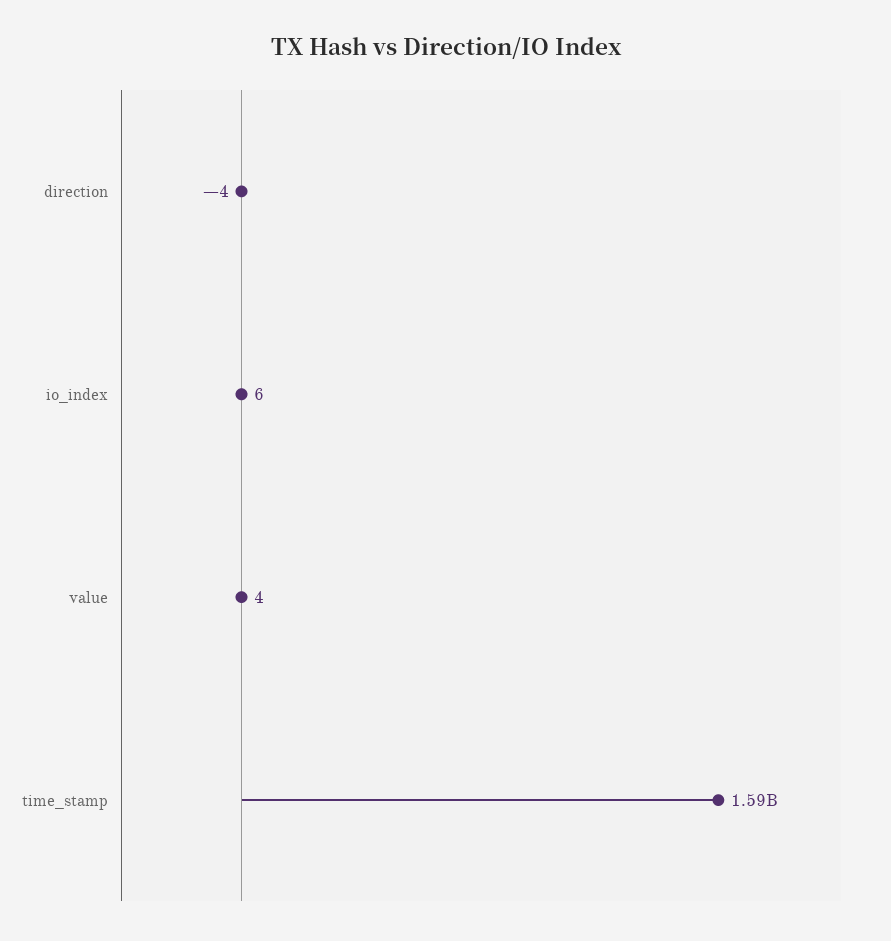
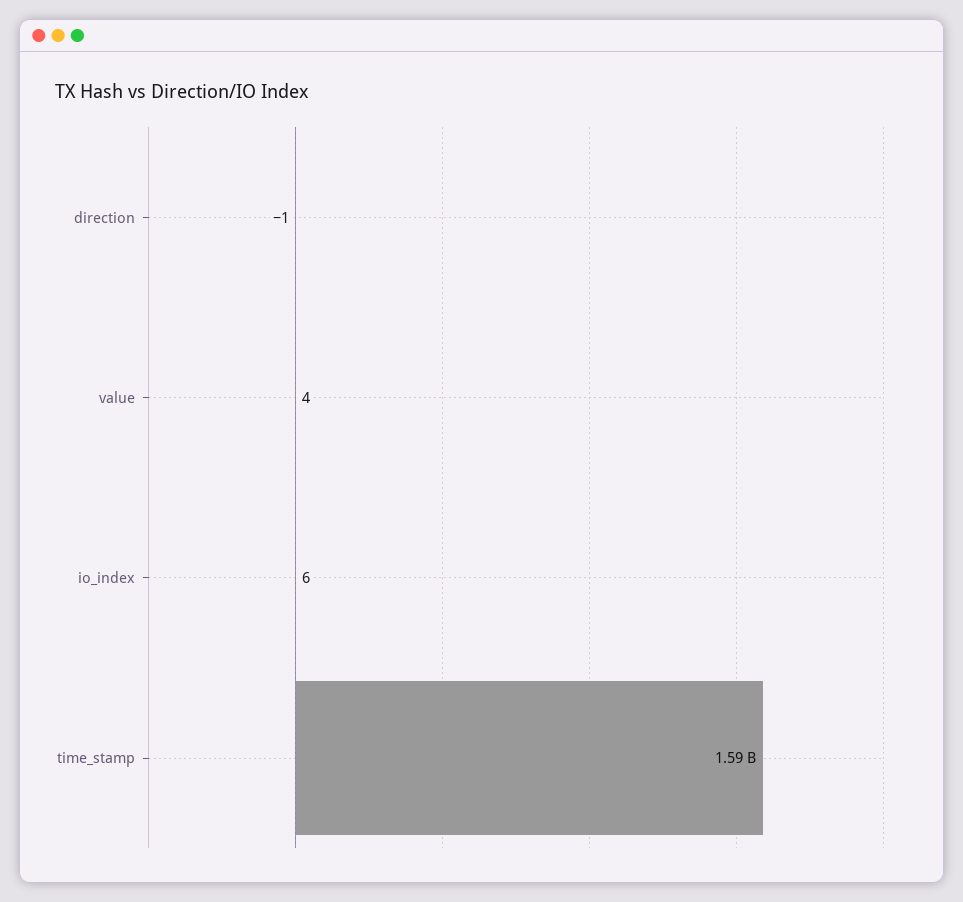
  {
-   "direction": -4,
+   "direction": -1,
    "io_index": 6,
    "value": 4,
    "time_stamp": 1590000000
  }

